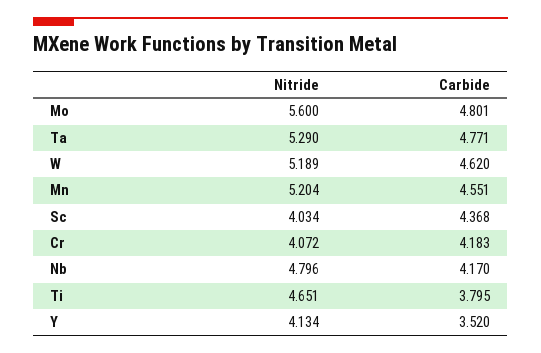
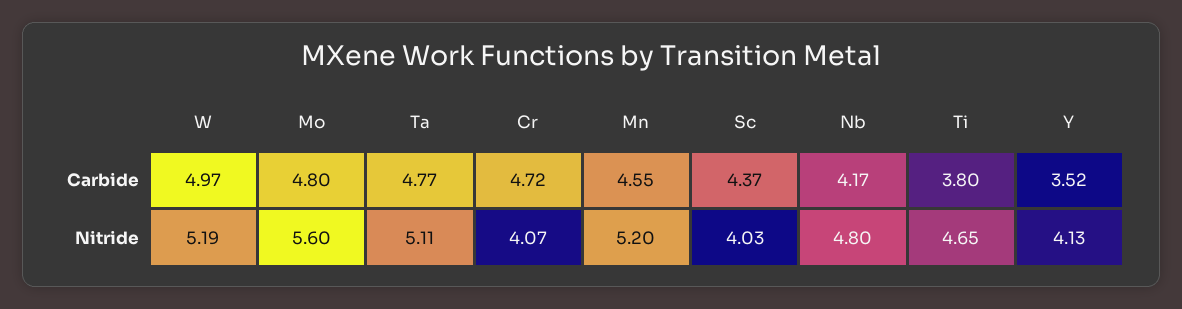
  {
    "Nitride": {
      "Mo": 5.6,
-     "Ta": 5.29,
+     "Ta": 5.11,
      "W": 5.189,
      "Mn": 5.204,
      "Sc": 4.034,
      "Cr": 4.072,
      "Nb": 4.796,
      "Ti": 4.651,
      "Y": 4.134
    },
    "Carbide": {
      "Mo": 4.801,
      "Ta": 4.771,
-     "W": 4.62,
+     "W": 4.97,
      "Mn": 4.551,
      "Sc": 4.368,
-     "Cr": 4.183,
+     "Cr": 4.72,
      "Nb": 4.17,
      "Ti": 3.795,
      "Y": 3.52
    }
  }

